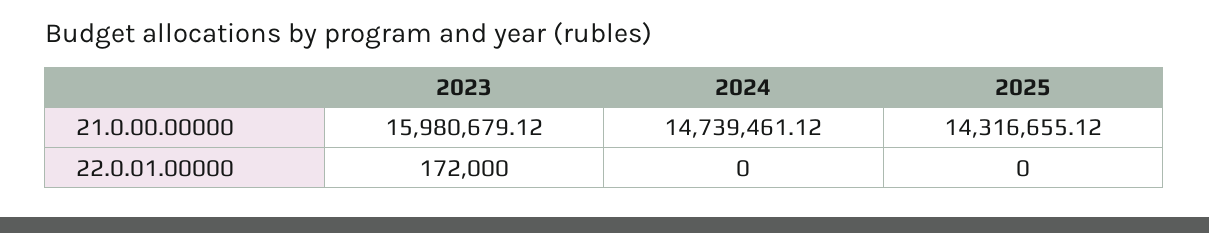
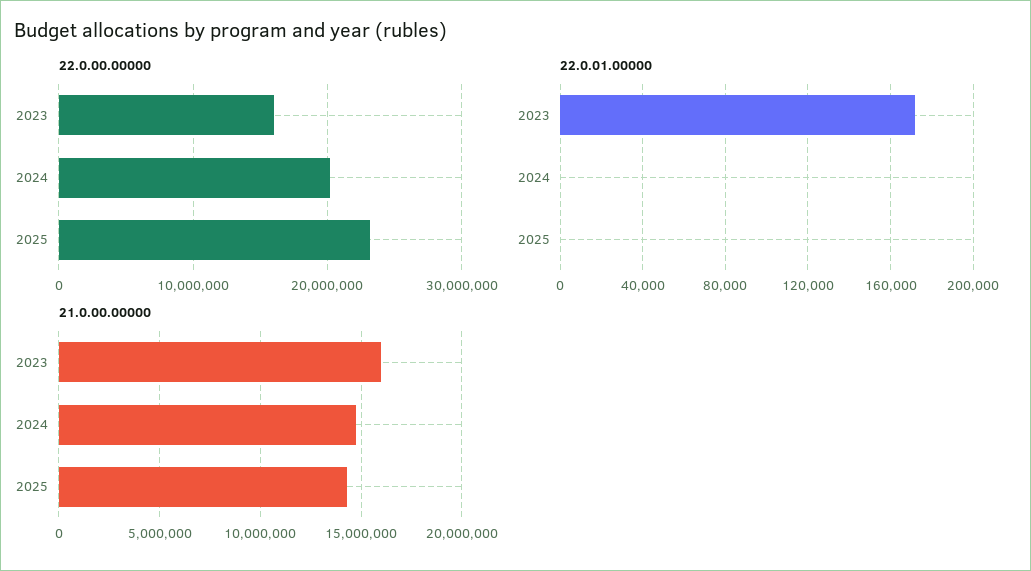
  {
    "21.0.00.00000": {
      "2023": 15980679.12,
      "2024": 14739461.12,
      "2025": 14316655.12
    },
    "22.0.01.00000": {
      "2023": 172000,
      "2024": 0,
      "2025": 0
-   }
+   },
+   "22.0.00.00000": {
+     "2023": 16000000,
+     "2024": 20000000,
+     "2025": 23000000
+   }
  }

